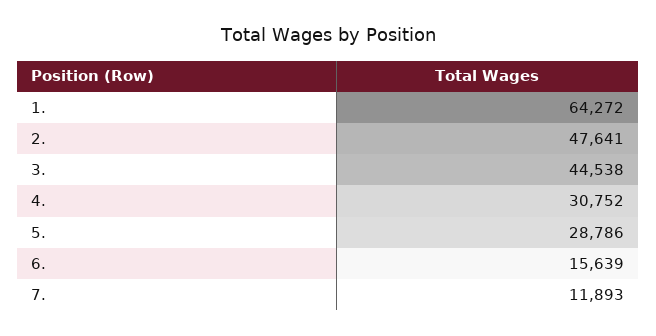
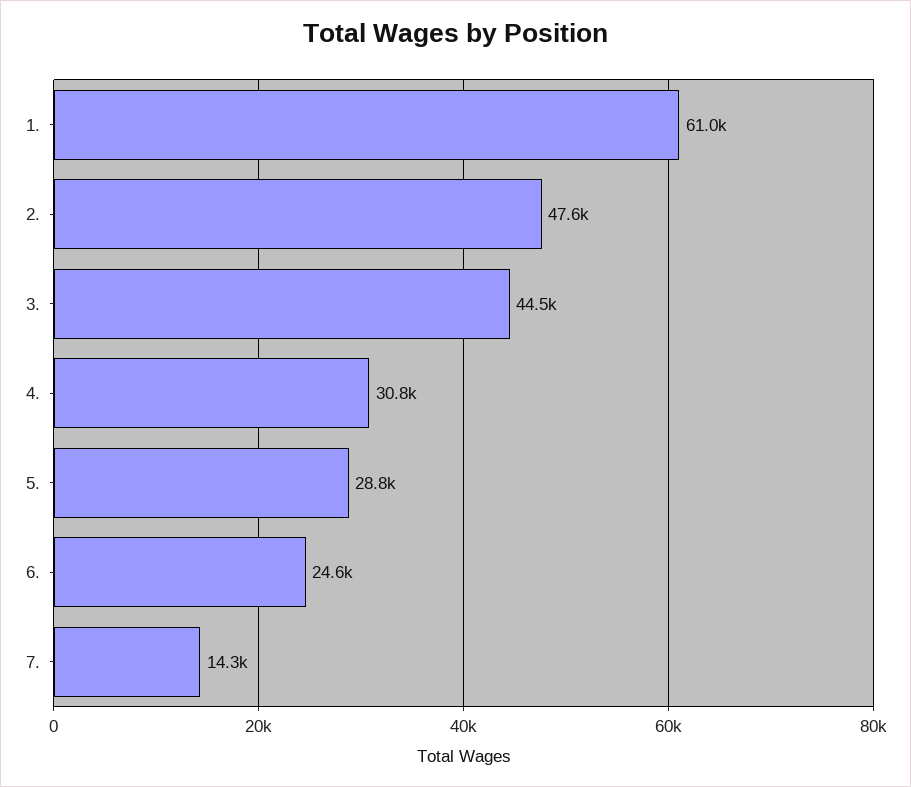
  {
-   "1.": 64272,
+   "1.": 61000,
    "2.": 47641,
    "3.": 44538,
    "4.": 30752,
    "5.": 28786,
-   "6.": 15639,
+   "6.": 24600,
-   "7.": 11893
+   "7.": 14300
  }

